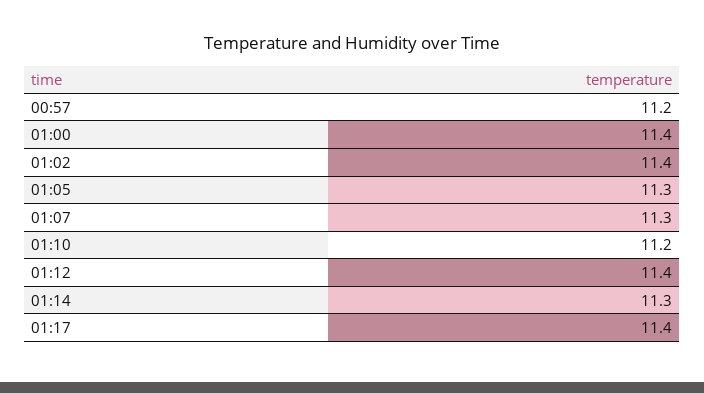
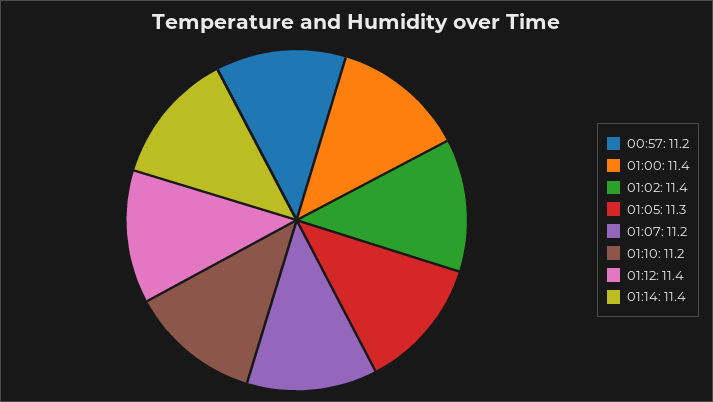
  {
    "00:57": 11.2,
    "01:00": 11.4,
    "01:02": 11.4,
    "01:05": 11.3,
-   "01:07": 11.3,
+   "01:07": 11.2,
    "01:10": 11.2,
    "01:12": 11.4,
-   "01:14": 11.3,
+   "01:14": 11.4
-   "01:17": 11.4
  }

